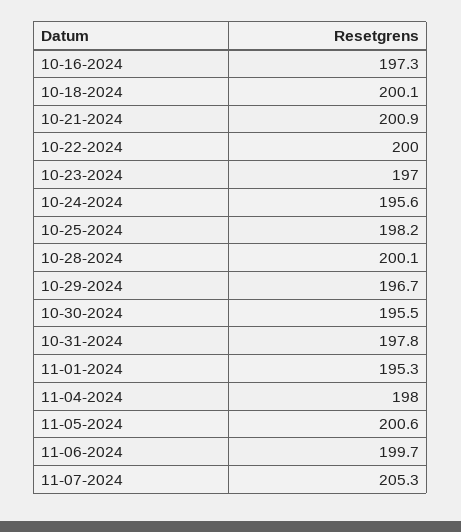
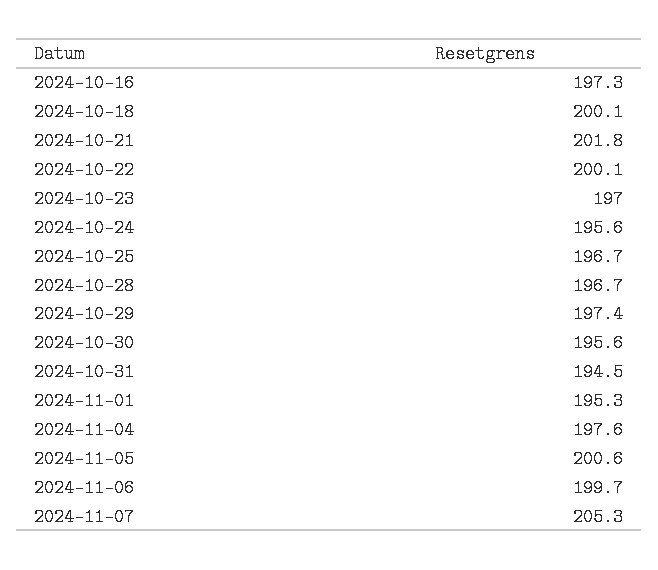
  {
    "10-16-2024": 197.3,
    "10-18-2024": 200.1,
-   "10-21-2024": 200.9,
+   "10-21-2024": 201.8,
-   "10-22-2024": 200,
+   "10-22-2024": 200.1,
    "10-23-2024": 197,
    "10-24-2024": 195.6,
-   "10-25-2024": 198.2,
+   "10-25-2024": 196.7,
-   "10-28-2024": 200.1,
+   "10-28-2024": 196.7,
-   "10-29-2024": 196.7,
+   "10-29-2024": 197.4,
-   "10-30-2024": 195.5,
+   "10-30-2024": 195.6,
-   "10-31-2024": 197.8,
+   "10-31-2024": 194.5,
    "11-01-2024": 195.3,
-   "11-04-2024": 198,
+   "11-04-2024": 197.6,
    "11-05-2024": 200.6,
    "11-06-2024": 199.7,
    "11-07-2024": 205.3
  }

